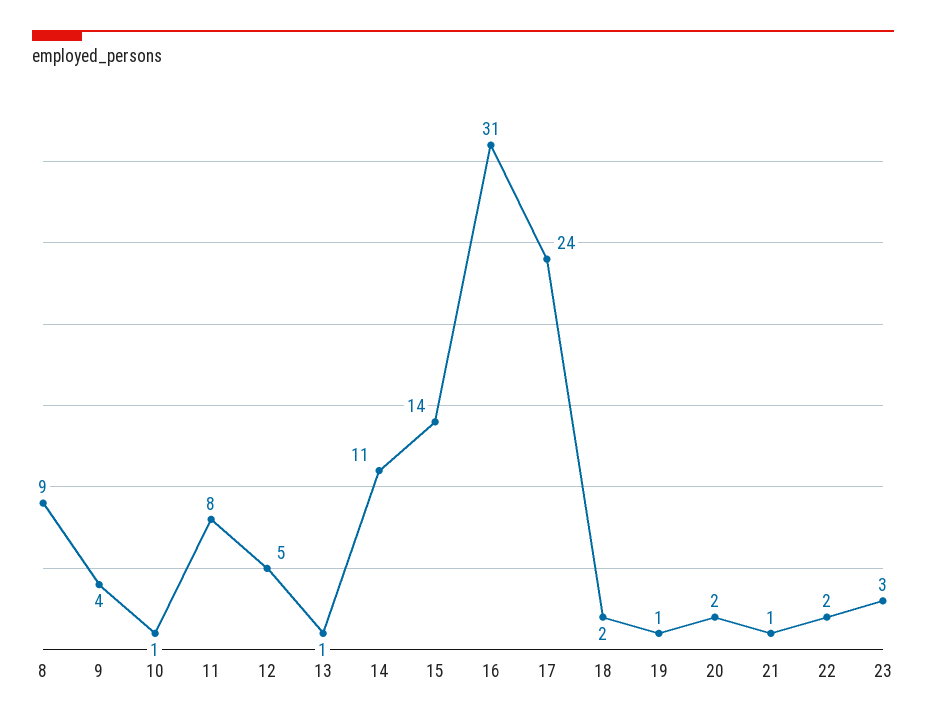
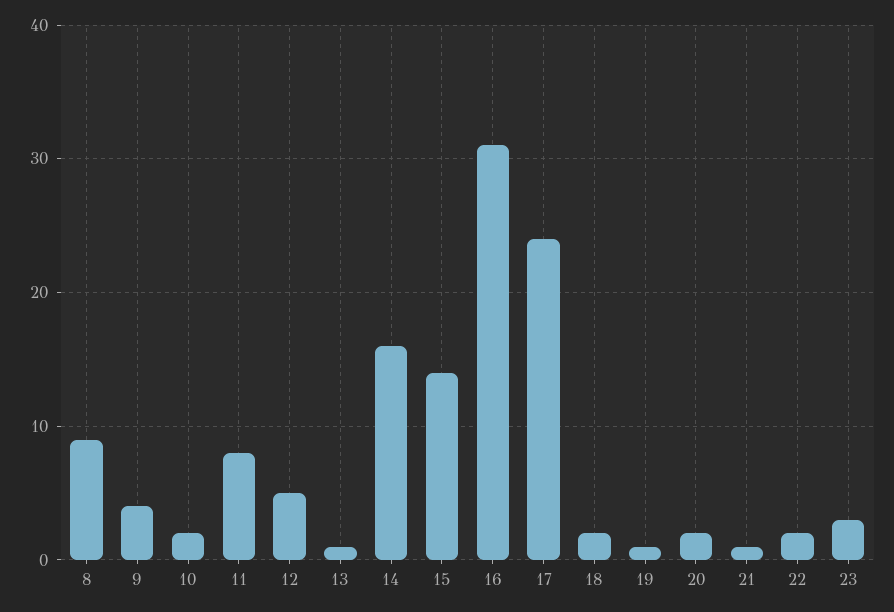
  {
    "8": 9,
    "9": 4,
-   "10": 1,
+   "10": 2,
    "11": 8,
    "12": 5,
    "13": 1,
-   "14": 11,
+   "14": 16,
    "15": 14,
    "16": 31,
    "17": 24,
    "18": 2,
    "19": 1,
    "20": 2,
    "21": 1,
    "22": 2,
    "23": 3
  }

